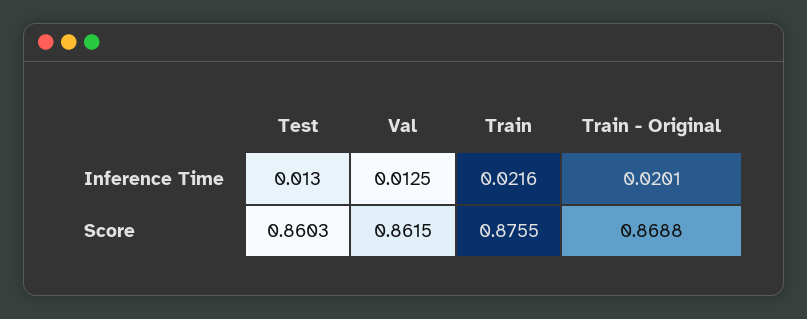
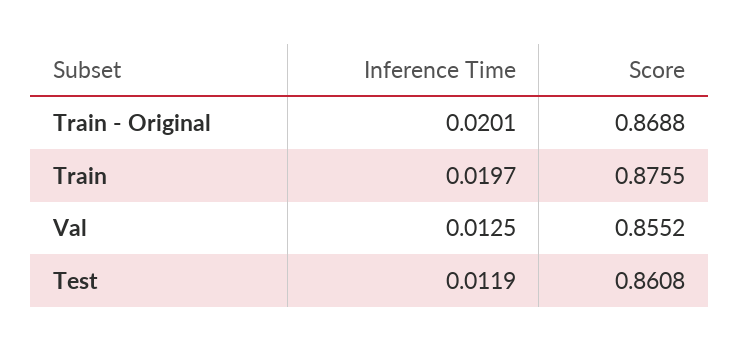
  {
    "Test": {
-     "Inference Time": 0.013,
+     "Inference Time": 0.0119,
-     "Score": 0.8603
+     "Score": 0.8608
    },
    "Val": {
      "Inference Time": 0.0125,
-     "Score": 0.8615
+     "Score": 0.8552
    },
    "Train": {
-     "Inference Time": 0.0216,
+     "Inference Time": 0.0197,
      "Score": 0.8755
    },
    "Train - Original": {
      "Inference Time": 0.0201,
      "Score": 0.8688
    }
  }

